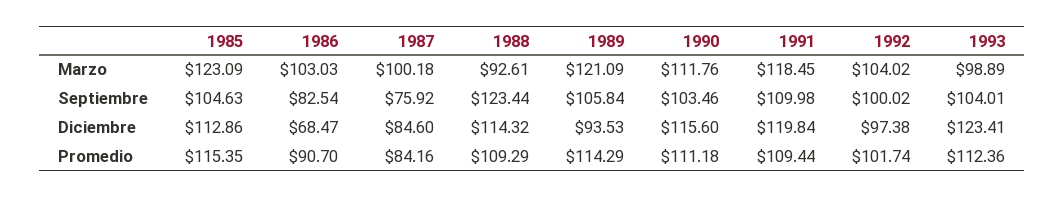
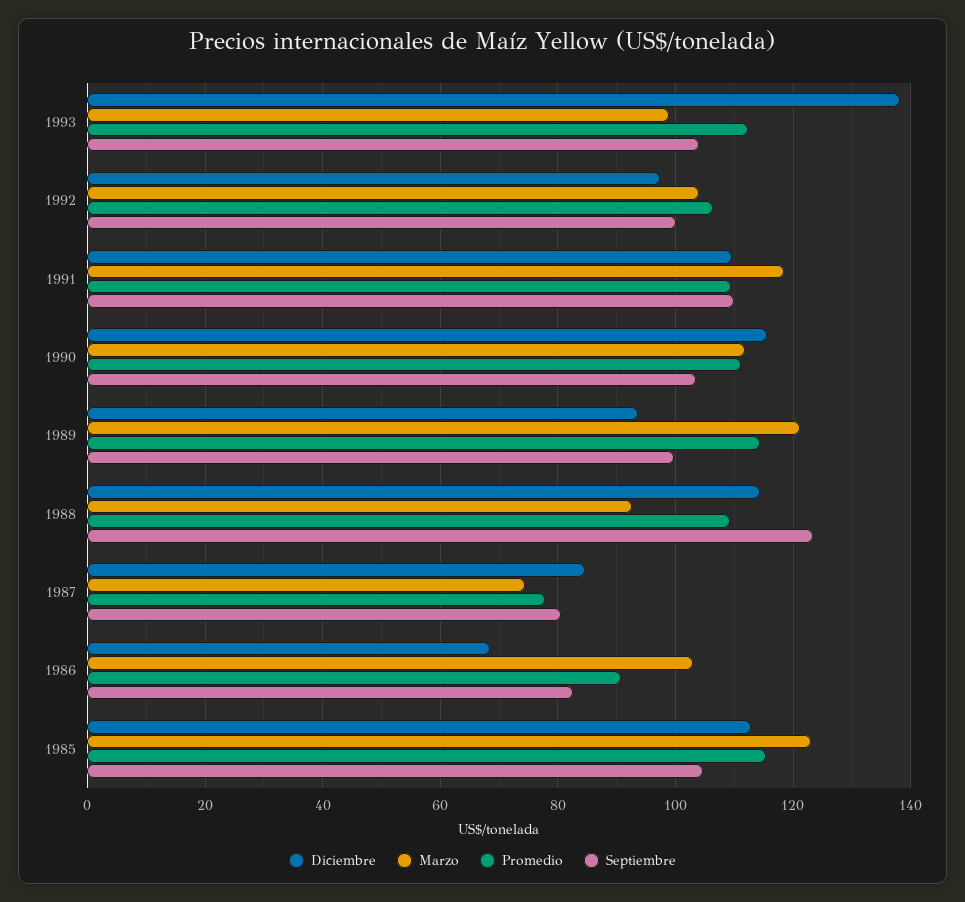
  {
    "Marzo": {
      "1985": 123.09,
      "1986": 103.03,
-     "1987": 100.18,
+     "1987": 74,
      "1988": 92.61,
      "1989": 121.09,
      "1990": 111.76,
      "1991": 118.45,
      "1992": 104.02,
      "1993": 98.89
    },
    "Septiembre": {
      "1985": 104.63,
      "1986": 82.54,
-     "1987": 75.92,
+     "1987": 80,
      "1988": 123.44,
-     "1989": 105.84,
+     "1989": 100,
      "1990": 103.46,
      "1991": 109.98,
      "1992": 100.02,
      "1993": 104.01
    },
    "Diciembre": {
      "1985": 112.86,
      "1986": 68.47,
      "1987": 84.6,
      "1988": 114.32,
      "1989": 93.53,
      "1990": 115.6,
-     "1991": 119.84,
+     "1991": 110,
      "1992": 97.38,
-     "1993": 123.41
+     "1993": 138
    },
    "Promedio": {
      "1985": 115.35,
      "1986": 90.7,
-     "1987": 84.16,
+     "1987": 78,
      "1988": 109.29,
      "1989": 114.29,
      "1990": 111.18,
      "1991": 109.44,
-     "1992": 101.74,
+     "1992": 106,
      "1993": 112.36
    }
  }

